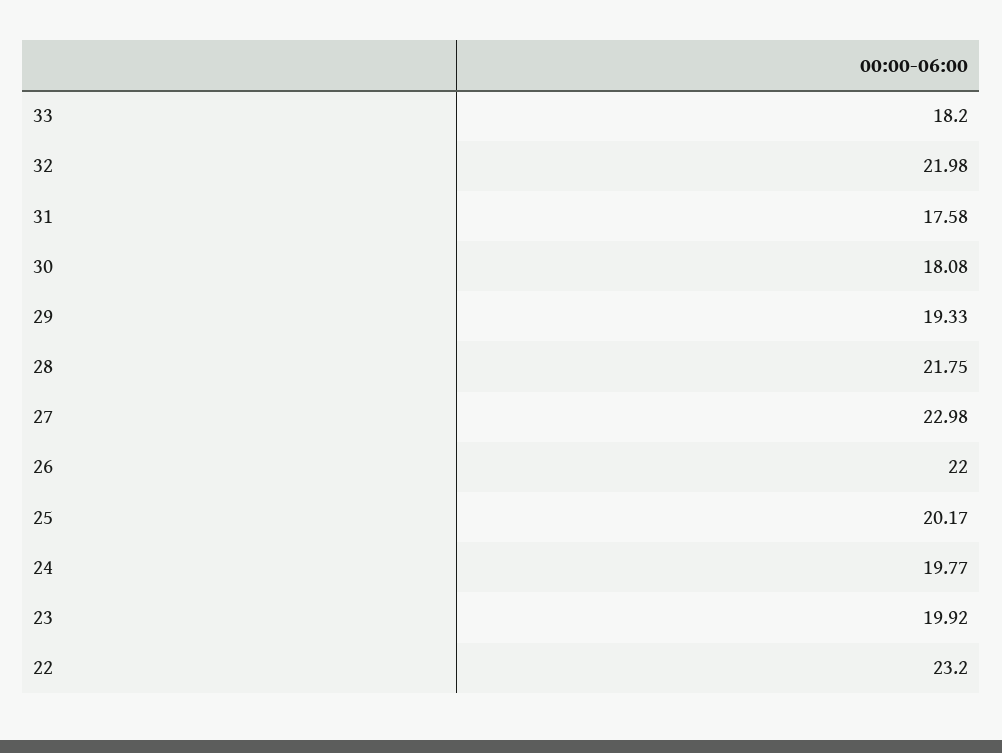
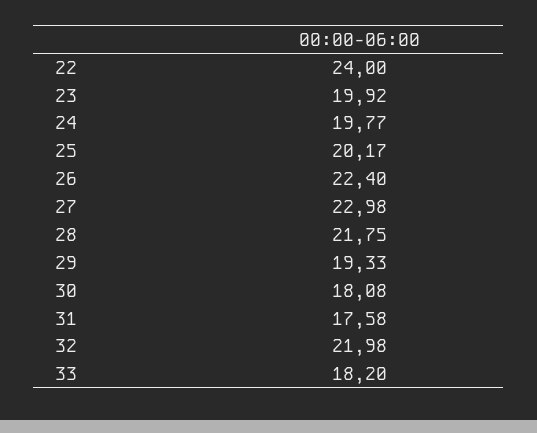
  {
    "33": 18.2,
    "32": 21.98,
    "31": 17.58,
    "30": 18.08,
    "29": 19.33,
    "28": 21.75,
    "27": 22.98,
-   "26": 22,
+   "26": 22.4,
    "25": 20.17,
    "24": 19.77,
    "23": 19.92,
-   "22": 23.2
+   "22": 24
  }

